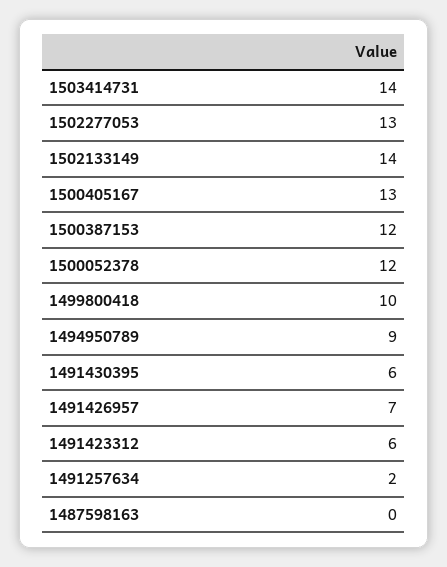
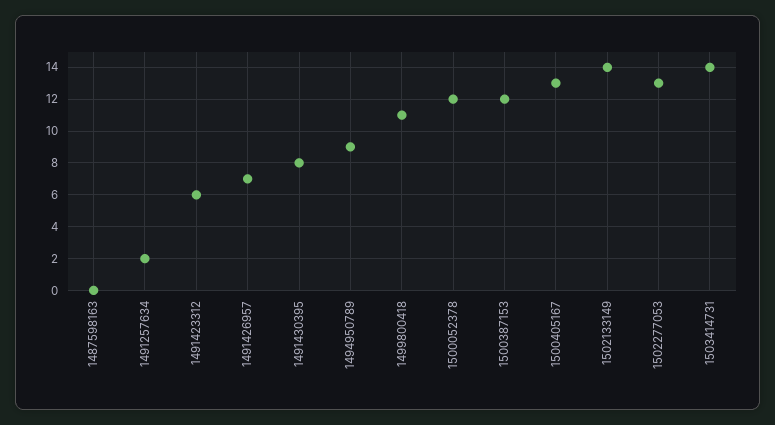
  {
    "1503414731": 14,
    "1502277053": 13,
    "1502133149": 14,
    "1500405167": 13,
    "1500387153": 12,
    "1500052378": 12,
-   "1499800418": 10,
+   "1499800418": 11,
    "1494950789": 9,
-   "1491430395": 6,
+   "1491430395": 8,
    "1491426957": 7,
    "1491423312": 6,
    "1491257634": 2,
    "1487598163": 0
  }

